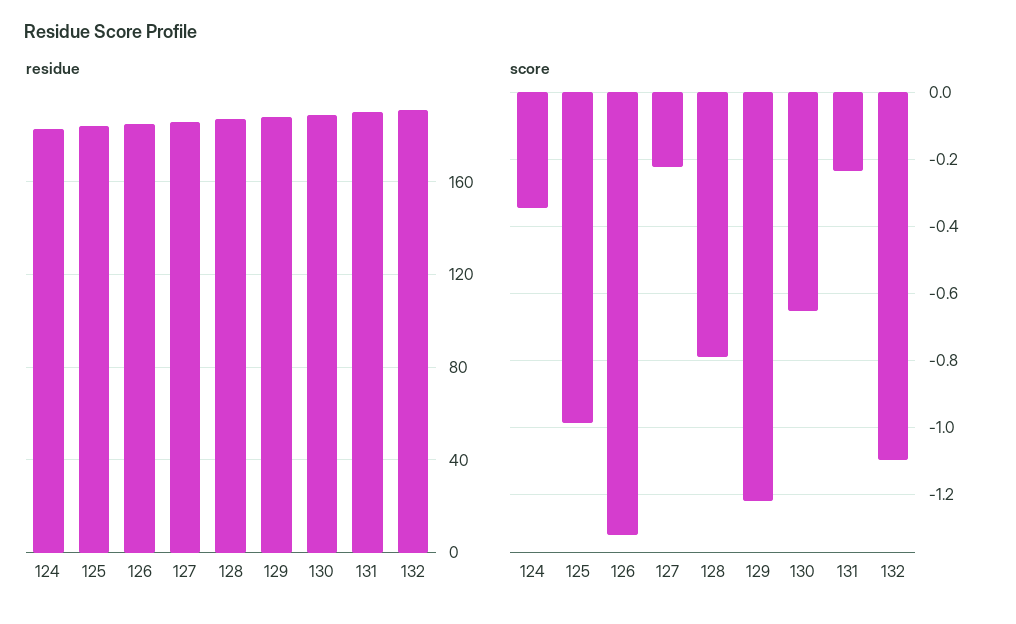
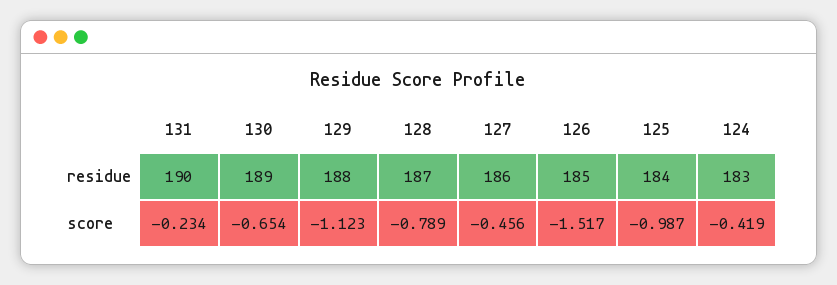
  {
    "residue": {
      "124": 183,
      "125": 184,
      "126": 185,
      "127": 186,
      "128": 187,
      "129": 188,
      "130": 189,
-     "131": 190,
+     "131": 190
-     "132": 190
    },
    "score": {
-     "124": -0.34,
+     "124": -0.419,
      "125": -0.987,
-     "126": -1.32,
+     "126": -1.517,
-     "127": -0.22,
+     "127": -0.456,
      "128": -0.789,
-     "129": -1.22,
+     "129": -1.123,
      "130": -0.654,
-     "131": -0.234,
+     "131": -0.234
-     "132": -1.1
    }
  }

